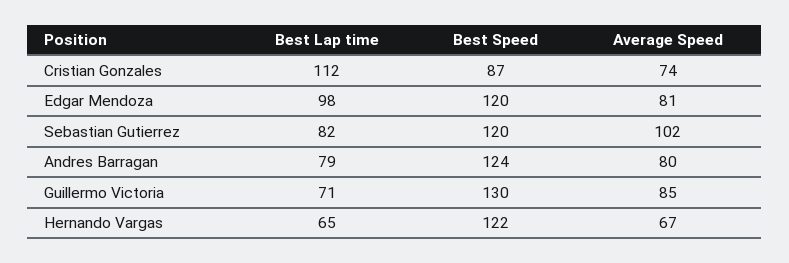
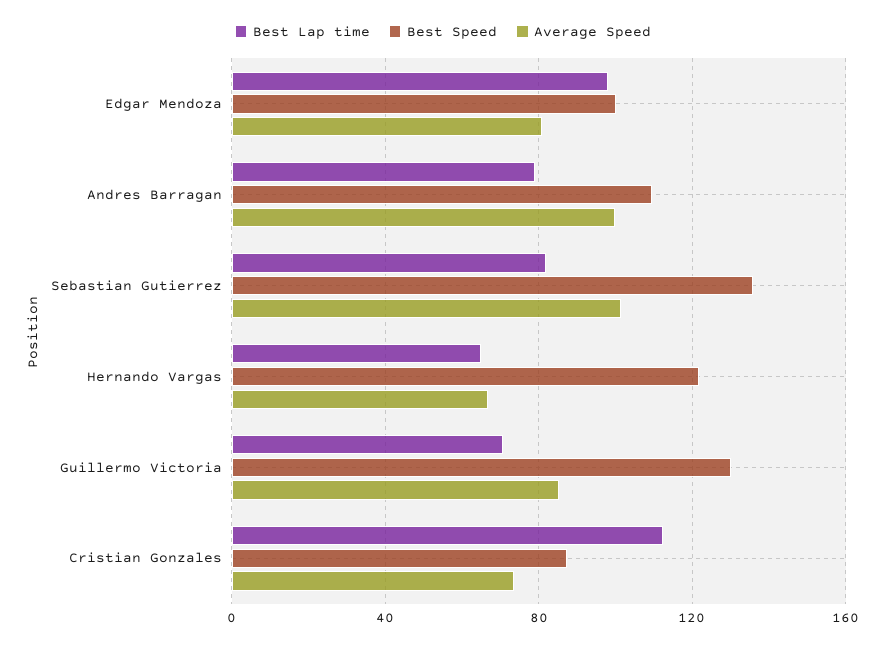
  {
    "Best Lap time": {
      "Cristian Gonzales": 112,
      "Edgar Mendoza": 98,
      "Sebastian Gutierrez": 82,
      "Andres Barragan": 79,
      "Guillermo Victoria": 71,
      "Hernando Vargas": 65
    },
    "Best Speed": {
      "Cristian Gonzales": 87,
-     "Edgar Mendoza": 120,
+     "Edgar Mendoza": 100,
-     "Sebastian Gutierrez": 120,
+     "Sebastian Gutierrez": 135,
-     "Andres Barragan": 124,
+     "Andres Barragan": 110,
      "Guillermo Victoria": 130,
      "Hernando Vargas": 122
    },
    "Average Speed": {
      "Cristian Gonzales": 74,
      "Edgar Mendoza": 81,
      "Sebastian Gutierrez": 102,
-     "Andres Barragan": 80,
+     "Andres Barragan": 100,
      "Guillermo Victoria": 85,
      "Hernando Vargas": 67
    }
  }

